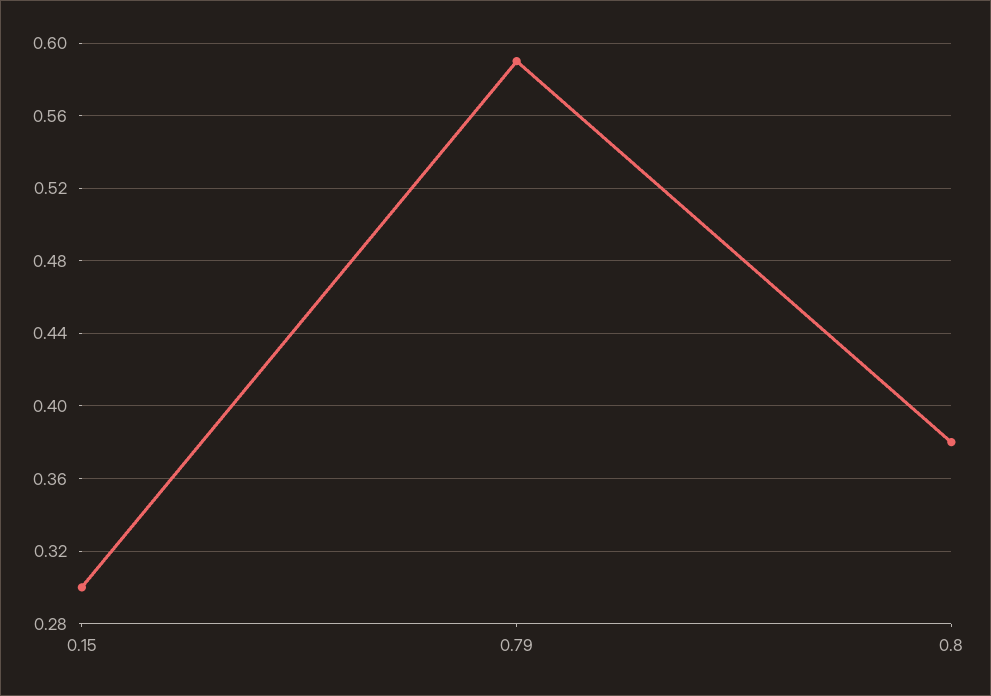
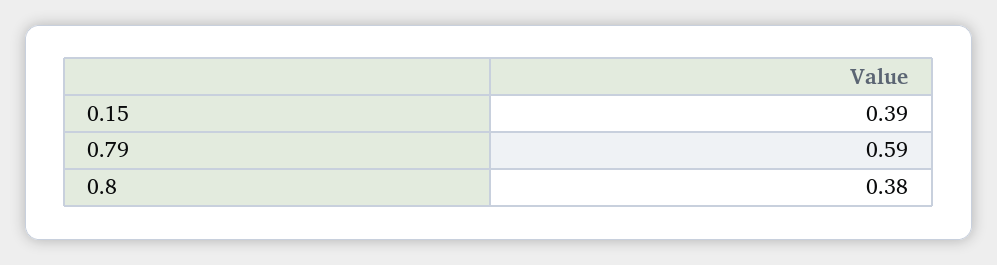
  {
-   "0.15": 0.3,
+   "0.15": 0.39,
    "0.79": 0.59,
    "0.8": 0.38
  }

